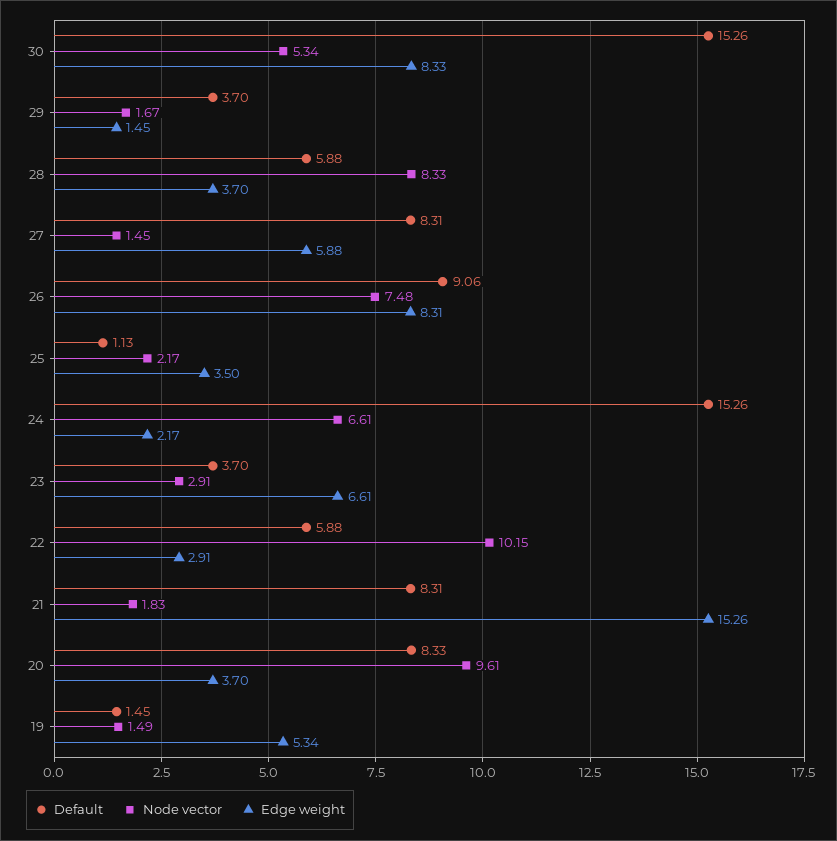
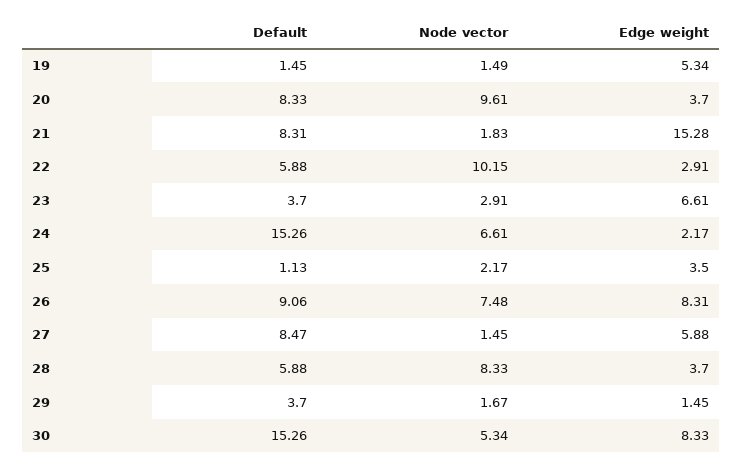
  {
    "Default": {
      "30": 15.26,
      "29": 3.7,
      "28": 5.88,
-     "27": 8.31,
+     "27": 8.47,
      "26": 9.06,
      "25": 1.13,
      "24": 15.26,
      "23": 3.7,
      "22": 5.88,
      "21": 8.31,
      "20": 8.33,
      "19": 1.45
    },
    "Node vector": {
      "30": 5.34,
      "29": 1.67,
      "28": 8.33,
      "27": 1.45,
      "26": 7.48,
      "25": 2.17,
      "24": 6.61,
      "23": 2.91,
      "22": 10.15,
      "21": 1.83,
      "20": 9.61,
      "19": 1.49
    },
    "Edge weight": {
      "30": 8.33,
      "29": 1.45,
      "28": 3.7,
      "27": 5.88,
      "26": 8.31,
      "25": 3.5,
      "24": 2.17,
      "23": 6.61,
      "22": 2.91,
-     "21": 15.26,
+     "21": 15.28,
      "20": 3.7,
      "19": 5.34
    }
  }

